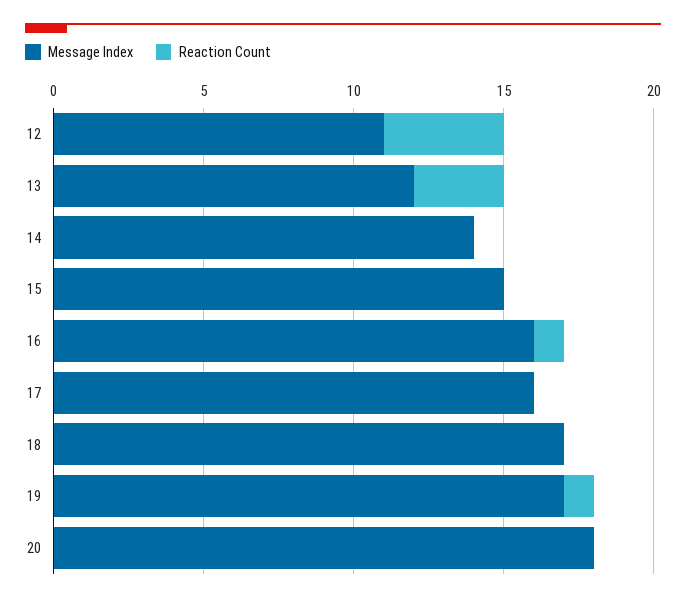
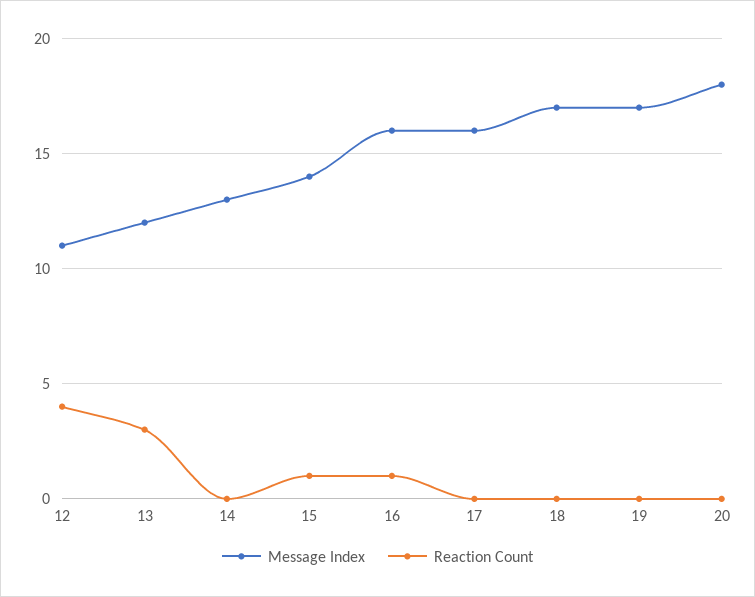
  {
    "Message Index": {
      "12": 11,
      "13": 12,
-     "14": 14,
+     "14": 13,
-     "15": 15,
+     "15": 14,
      "16": 16,
      "17": 16,
      "18": 17,
      "19": 17,
      "20": 18
    },
    "Reaction Count": {
      "12": 4,
      "13": 3,
      "14": 0,
-     "15": 0,
+     "15": 1,
      "16": 1,
      "17": 0,
      "18": 0,
-     "19": 1,
+     "19": 0,
      "20": 0
    }
  }

